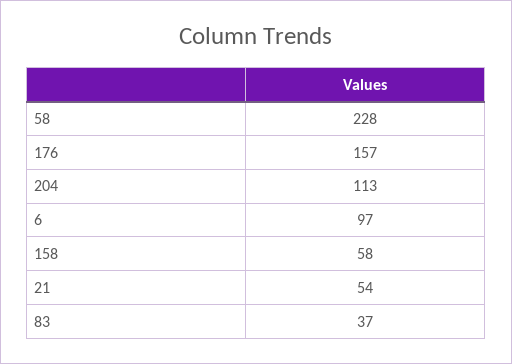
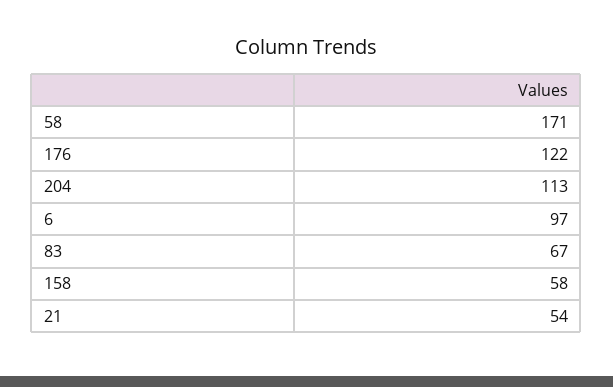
  {
-   "58": 228,
+   "58": 171,
-   "176": 157,
+   "176": 122,
    "204": 113,
    "6": 97,
    "158": 58,
    "21": 54,
-   "83": 37
+   "83": 67
  }

